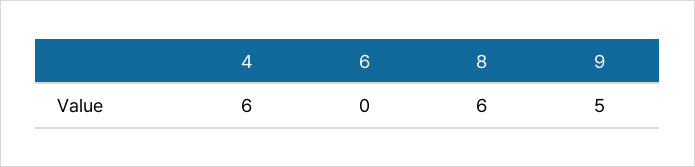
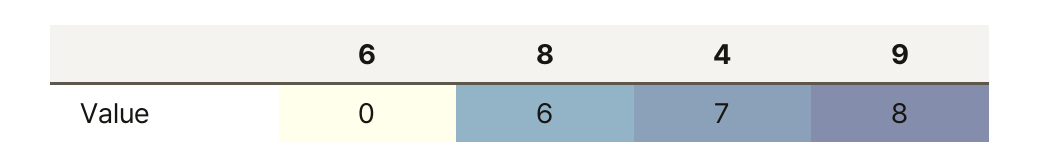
  {
-   "4": 6,
+   "4": 7,
    "6": 0,
    "8": 6,
-   "9": 5
+   "9": 8
  }

